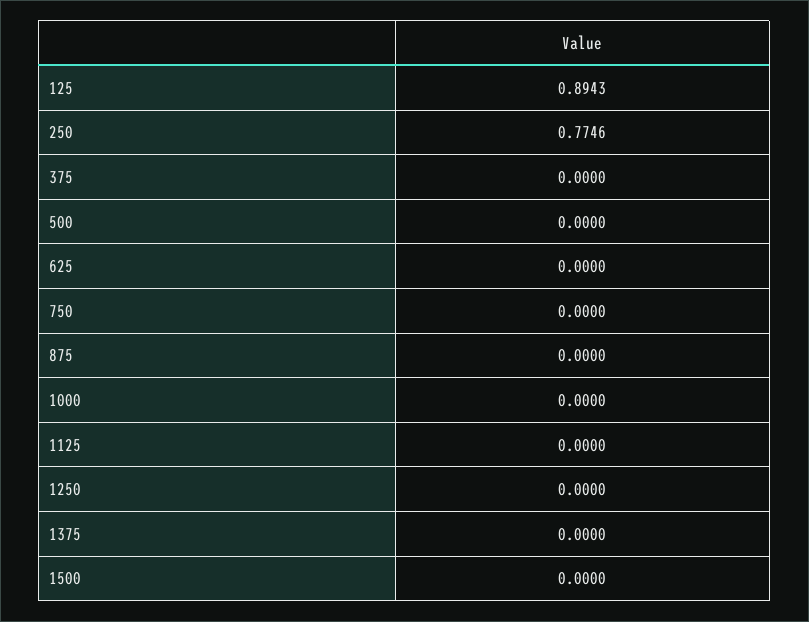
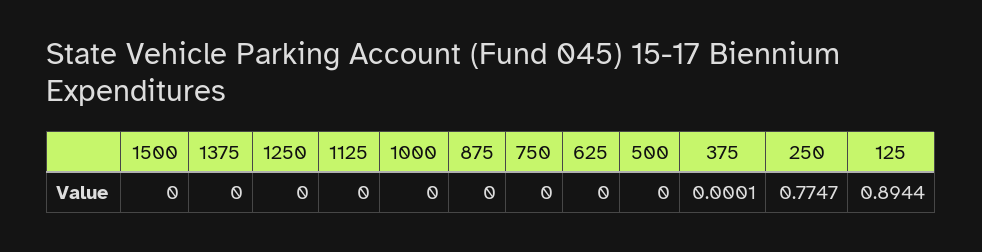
  {
-   "125": 0.8943,
+   "125": 0.8944,
-   "250": 0.7746,
+   "250": 0.7747,
-   "375": 0,
+   "375": 0.0001,
    "500": 0,
    "625": 0,
    "750": 0,
    "875": 0,
    "1000": 0,
    "1125": 0,
    "1250": 0,
    "1375": 0,
    "1500": 0
  }

